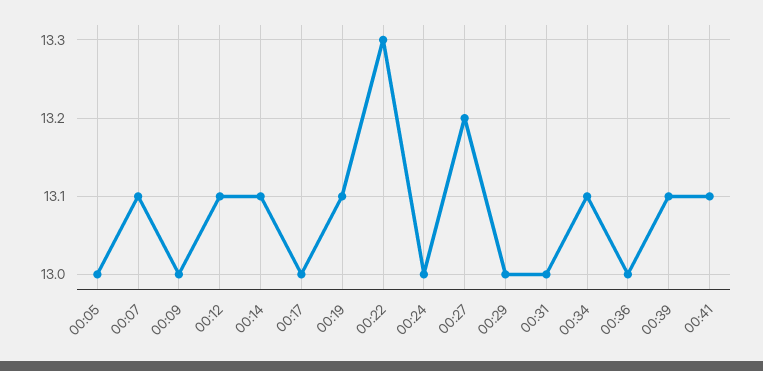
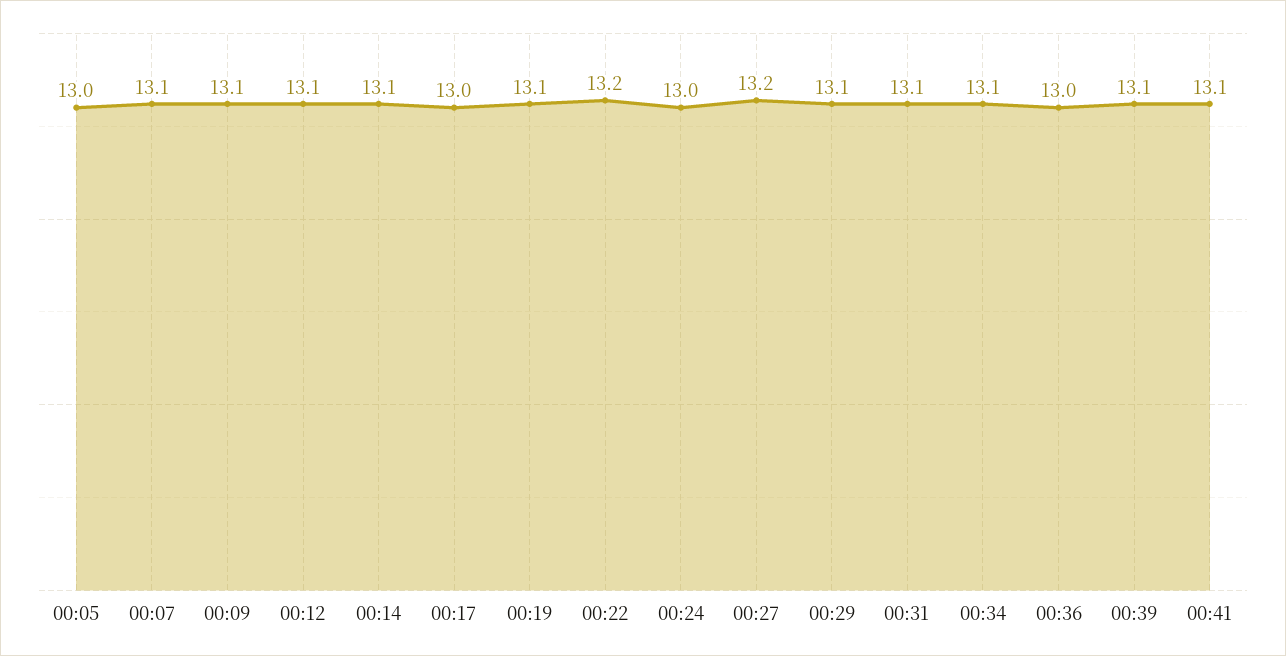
  {
    "00:05": 13,
    "00:07": 13.1,
-   "00:09": 13,
+   "00:09": 13.1,
    "00:12": 13.1,
    "00:14": 13.1,
    "00:17": 13,
    "00:19": 13.1,
-   "00:22": 13.3,
+   "00:22": 13.2,
    "00:24": 13,
    "00:27": 13.2,
-   "00:29": 13,
+   "00:29": 13.1,
-   "00:31": 13,
+   "00:31": 13.1,
    "00:34": 13.1,
    "00:36": 13,
    "00:39": 13.1,
    "00:41": 13.1
  }

